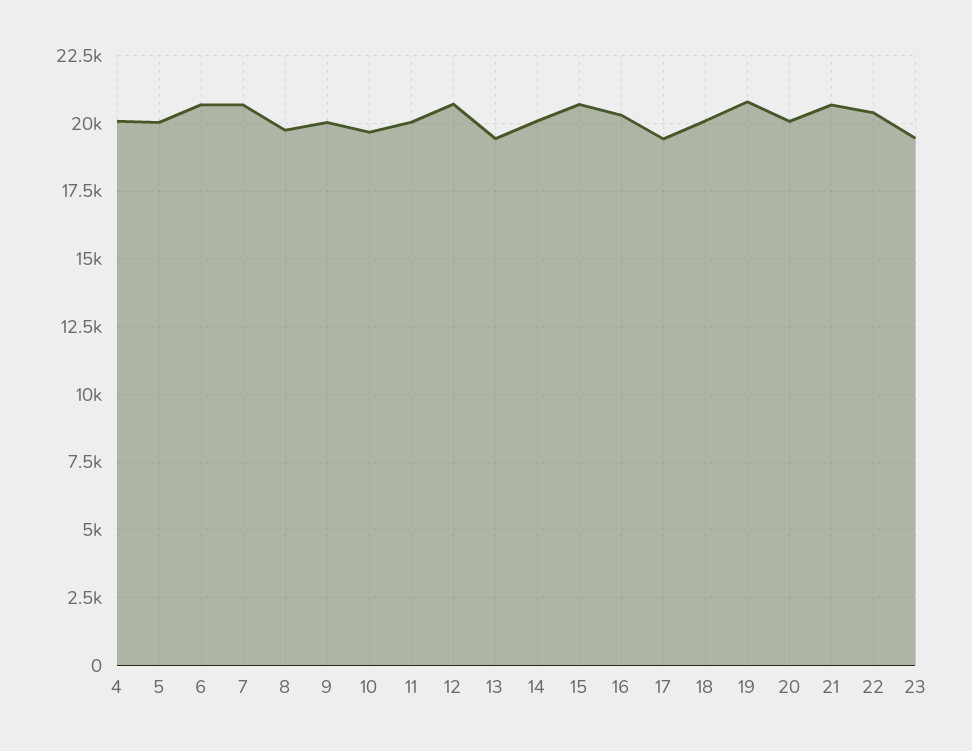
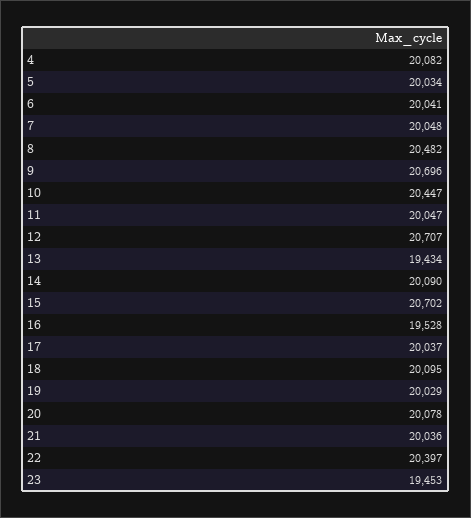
  {
    "4": 20082,
    "5": 20034,
-   "6": 20750,
+   "6": 20041,
-   "7": 20750,
+   "7": 20048,
-   "8": 19750,
+   "8": 20482,
-   "9": 20000,
+   "9": 20696,
-   "10": 19750,
+   "10": 20447,
    "11": 20047,
    "12": 20707,
    "13": 19434,
    "14": 20090,
    "15": 20702,
-   "16": 20250,
+   "16": 19528,
-   "17": 19500,
+   "17": 20037,
    "18": 20095,
-   "19": 20750,
+   "19": 20029,
    "20": 20078,
-   "21": 20750,
+   "21": 20036,
    "22": 20397,
    "23": 19453
  }

